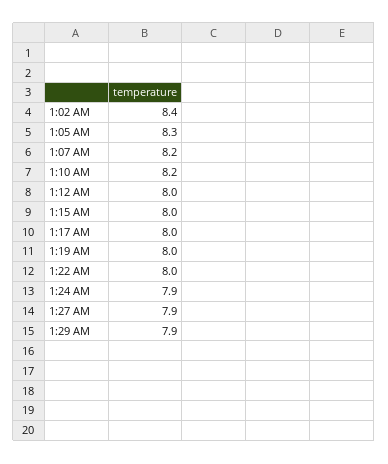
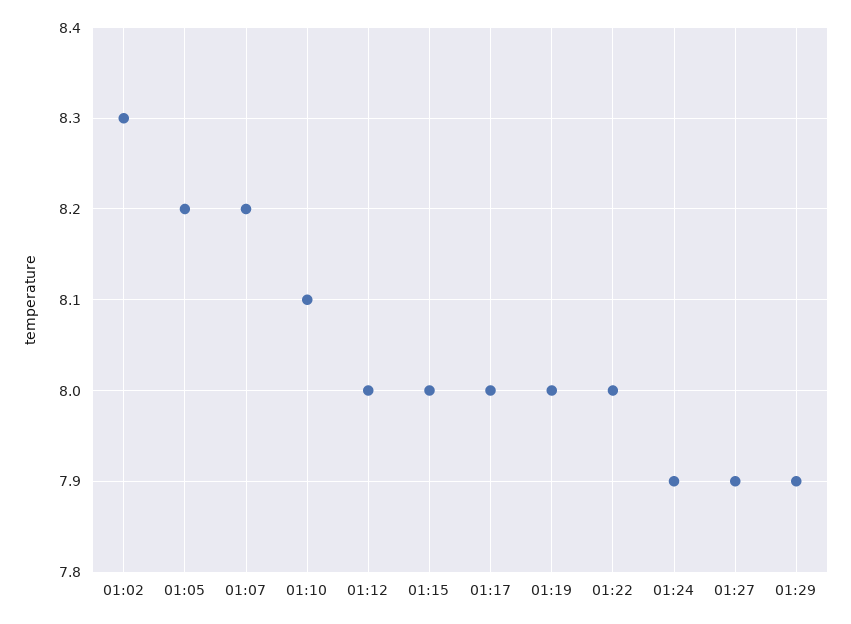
  {
-   "1:02 AM": 8.4,
+   "1:02 AM": 8.3,
-   "1:05 AM": 8.3,
+   "1:05 AM": 8.2,
    "1:07 AM": 8.2,
-   "1:10 AM": 8.2,
+   "1:10 AM": 8.1,
    "1:12 AM": 8,
    "1:15 AM": 8,
    "1:17 AM": 8,
    "1:19 AM": 8,
    "1:22 AM": 8,
    "1:24 AM": 7.9,
    "1:27 AM": 7.9,
    "1:29 AM": 7.9
  }

